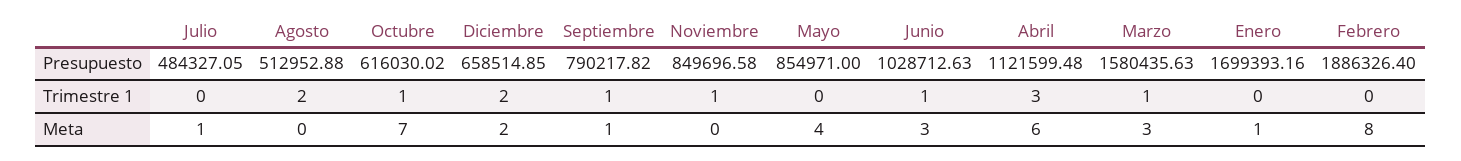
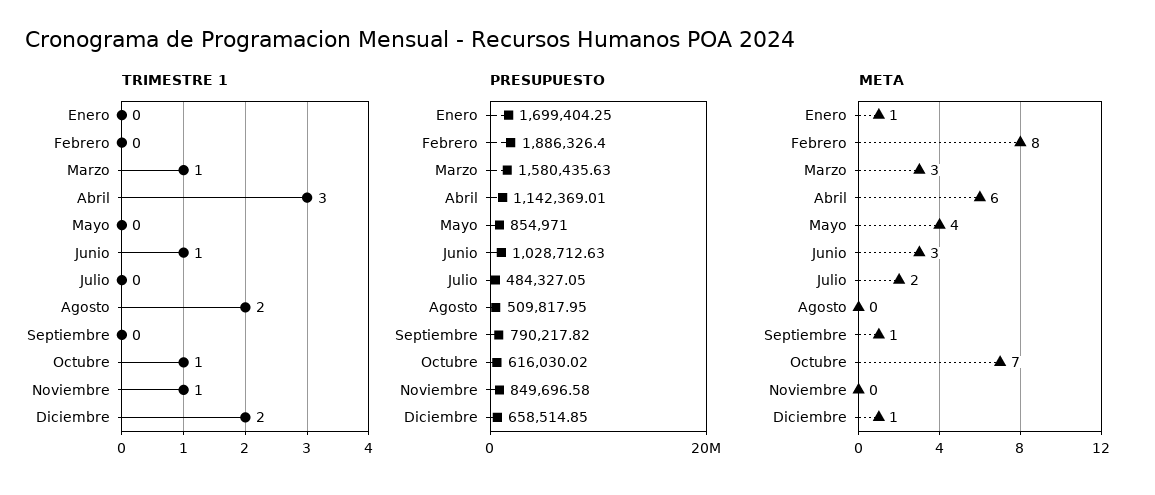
  {
    "Presupuesto": {
      "Julio": 484327.05,
-     "Agosto": 512952.88,
+     "Agosto": 509817.95,
      "Octubre": 616030.02,
      "Diciembre": 658514.85,
      "Septiembre": 790217.82,
      "Noviembre": 849696.58,
      "Mayo": 854971,
      "Junio": 1028712.63,
-     "Abril": 1121599.48,
+     "Abril": 1142369.01,
      "Marzo": 1580435.63,
-     "Enero": 1699393.16,
+     "Enero": 1699404.25,
      "Febrero": 1886326.4
    },
    "Trimestre 1": {
      "Julio": 0,
      "Agosto": 2,
      "Octubre": 1,
      "Diciembre": 2,
-     "Septiembre": 1,
+     "Septiembre": 0,
      "Noviembre": 1,
      "Mayo": 0,
      "Junio": 1,
      "Abril": 3,
      "Marzo": 1,
      "Enero": 0,
      "Febrero": 0
    },
    "Meta": {
-     "Julio": 1,
+     "Julio": 2,
      "Agosto": 0,
      "Octubre": 7,
-     "Diciembre": 2,
+     "Diciembre": 1,
      "Septiembre": 1,
      "Noviembre": 0,
      "Mayo": 4,
      "Junio": 3,
      "Abril": 6,
      "Marzo": 3,
      "Enero": 1,
      "Febrero": 8
    }
  }

